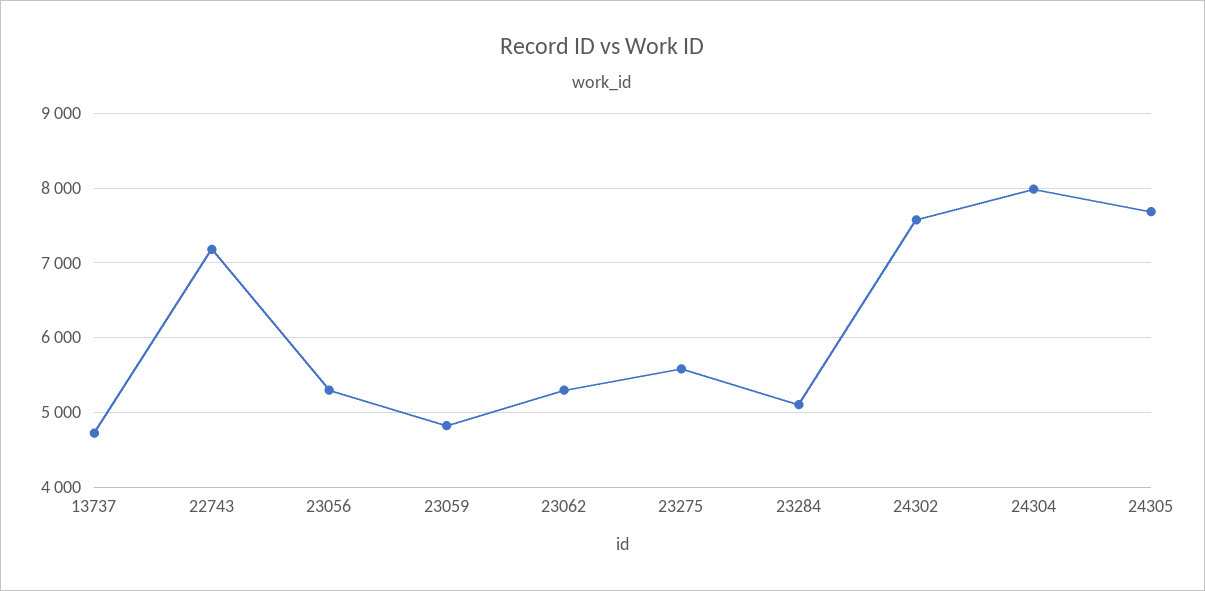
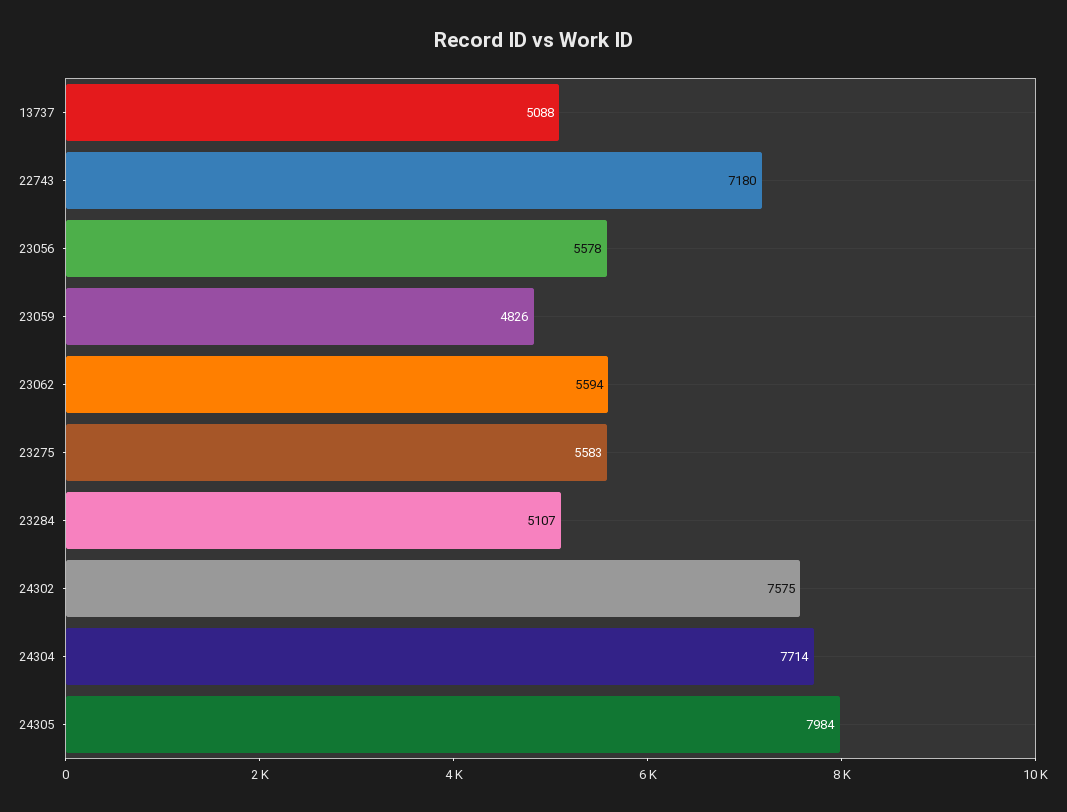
  {
-   "13737": 4700,
+   "13737": 5088,
    "22743": 7180,
-   "23056": 5300,
+   "23056": 5578,
    "23059": 4826,
-   "23062": 5300,
+   "23062": 5594,
    "23275": 5583,
    "23284": 5107,
    "24302": 7575,
-   "24304": 8000,
+   "24304": 7714,
-   "24305": 7700
+   "24305": 7984
  }

